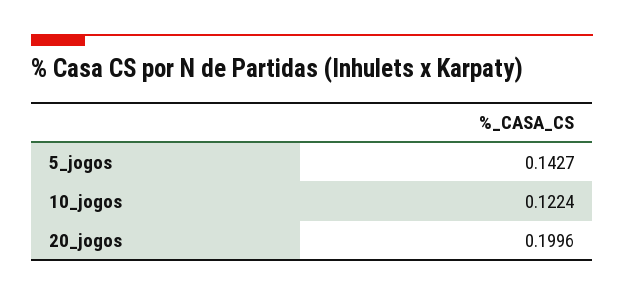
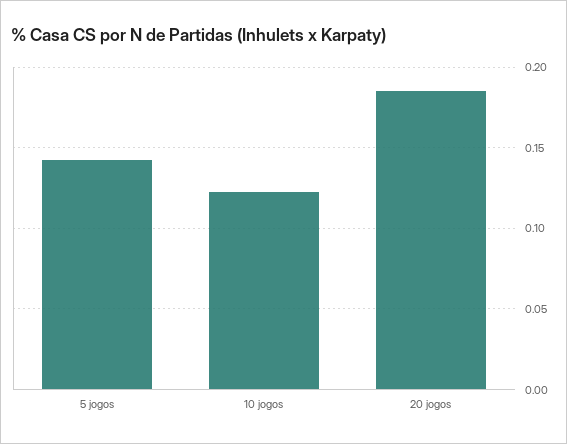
  {
    "5_jogos": 0.1427,
    "10_jogos": 0.1224,
-   "20_jogos": 0.1996
+   "20_jogos": 0.185
  }

